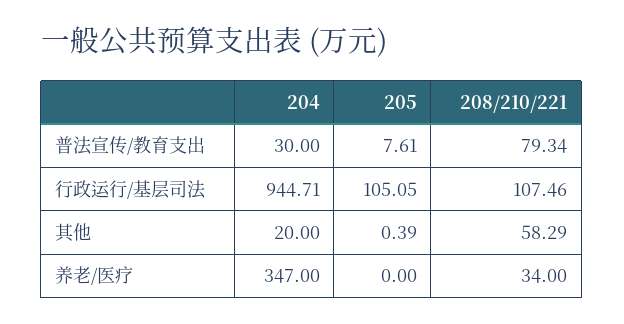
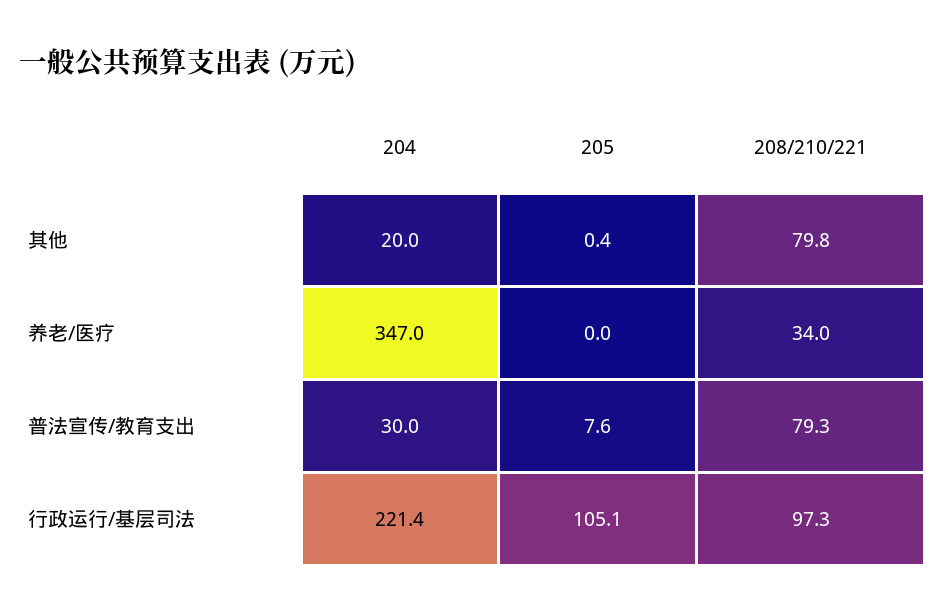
  {
    "204": {
      "普法宣传/教育支出": 30,
-     "行政运行/基层司法": 944.71,
+     "行政运行/基层司法": 221.4,
      "其他": 20,
      "养老/医疗": 347
    },
    "205": {
      "普法宣传/教育支出": 7.61,
      "行政运行/基层司法": 105.05,
      "其他": 0.39,
      "养老/医疗": 0
    },
    "208/210/221": {
      "普法宣传/教育支出": 79.34,
-     "行政运行/基层司法": 107.46,
+     "行政运行/基层司法": 97.3,
-     "其他": 58.29,
+     "其他": 79.8,
      "养老/医疗": 34
    }
  }

